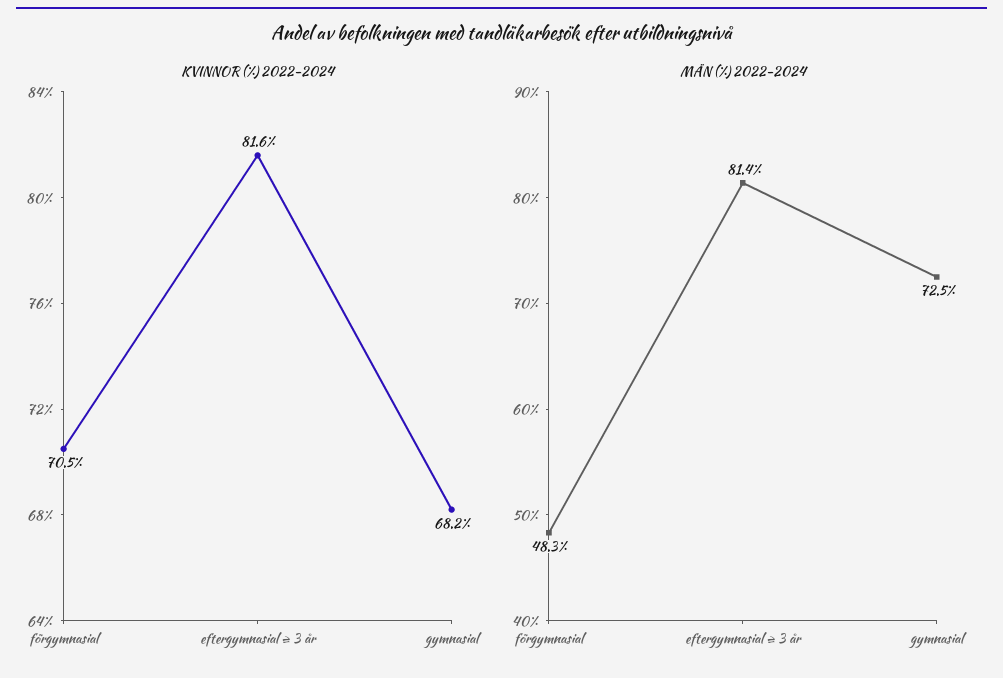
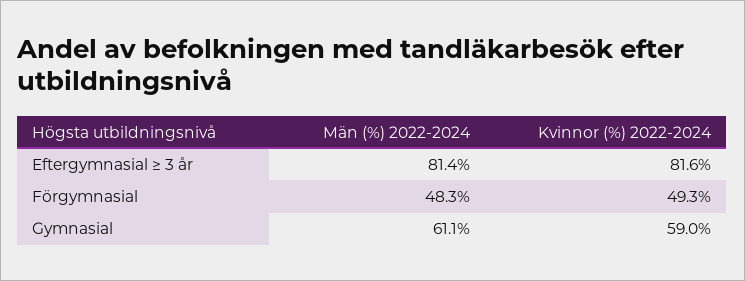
  {
    "KVINNOR (%) 2022-2024": {
-     "förgymnasial": 70.5,
+     "förgymnasial": 49.3,
      "eftergymnasial ≥ 3 år": 81.6,
-     "gymnasial": 68.2
+     "gymnasial": 59
    },
    "MÄN (%) 2022-2024": {
      "förgymnasial": 48.3,
      "eftergymnasial ≥ 3 år": 81.4,
-     "gymnasial": 72.5
+     "gymnasial": 61.1
    }
  }

